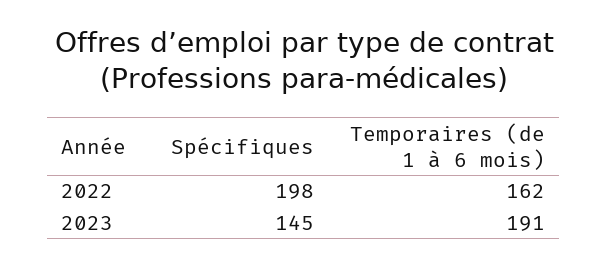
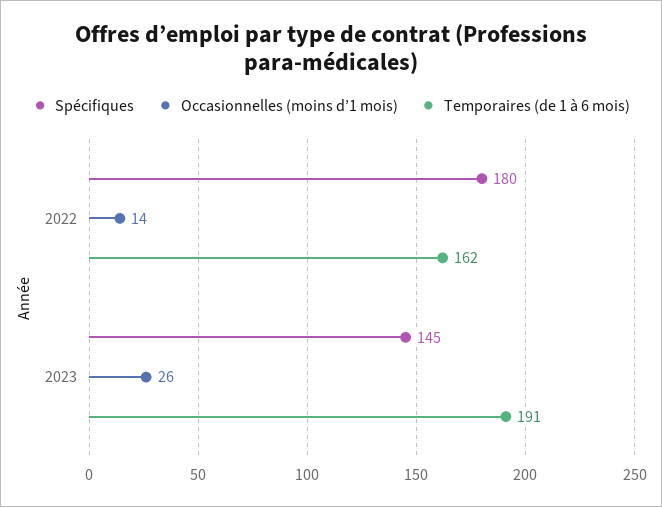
  {
    "Spécifiques": {
-     "2022": 198,
+     "2022": 180,
      "2023": 145
    },
    "Temporaires (de 1 à 6 mois)": {
      "2022": 162,
      "2023": 191
-   }
+   },
+   "Occasionnelles (moins d’1 mois)": {
+     "2022": 14,
+     "2023": 26
+   }
  }

